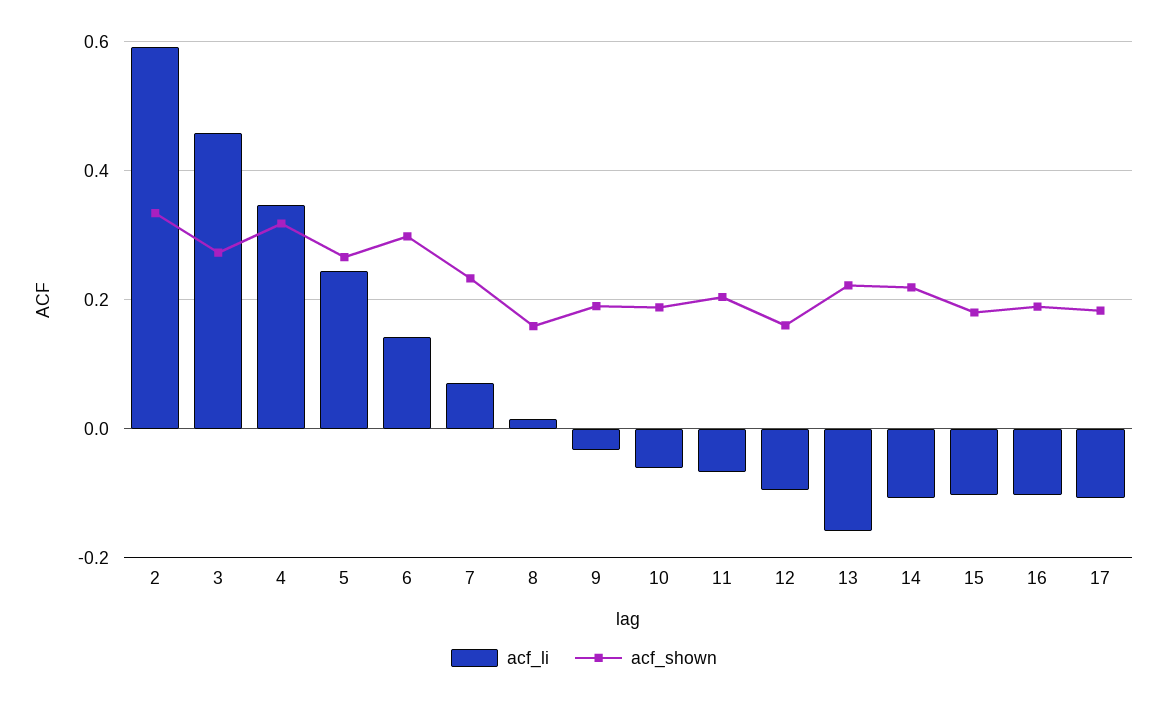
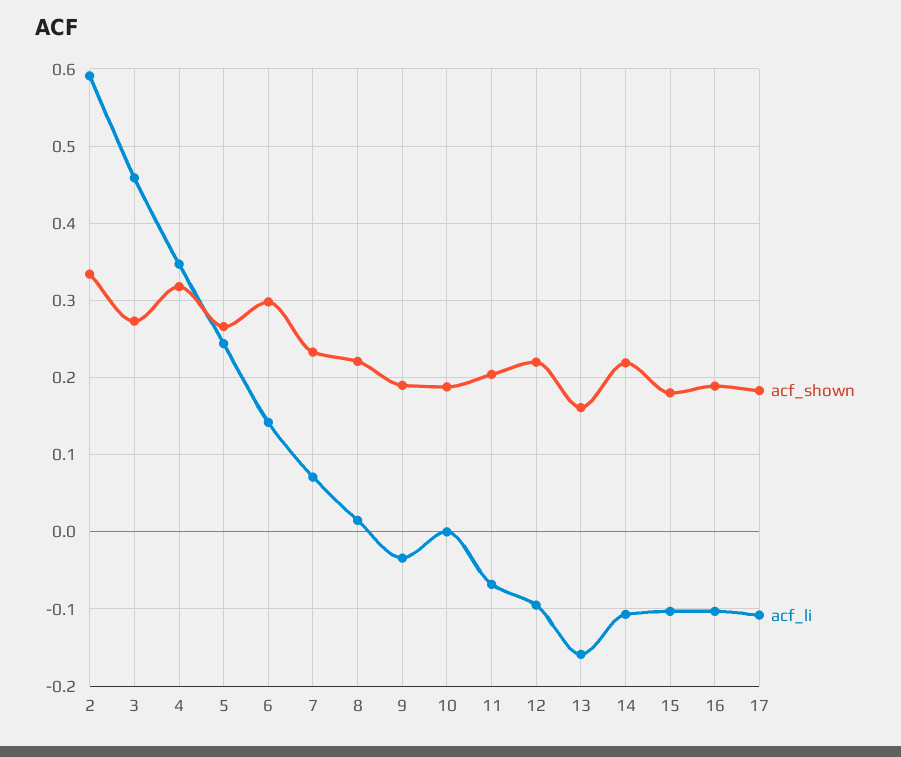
  {
    "acf_li": {
      "2": 0.59,
      "3": 0.46,
      "4": 0.35,
      "5": 0.24,
      "6": 0.14,
      "7": 0.07,
      "8": 0.02,
      "9": -0.03,
-     "10": -0.06,
+     "10": 0,
      "11": -0.07,
      "12": -0.1,
      "13": -0.16,
      "14": -0.11,
      "15": -0.1,
      "16": -0.1,
      "17": -0.11
    },
    "acf_shown": {
      "2": 0.33,
      "3": 0.27,
      "4": 0.32,
      "5": 0.27,
      "6": 0.3,
      "7": 0.23,
-     "8": 0.16,
+     "8": 0.22,
      "9": 0.19,
      "10": 0.19,
      "11": 0.2,
-     "12": 0.16,
+     "12": 0.22,
-     "13": 0.22,
+     "13": 0.16,
      "14": 0.22,
      "15": 0.18,
      "16": 0.19,
      "17": 0.18
    }
  }

